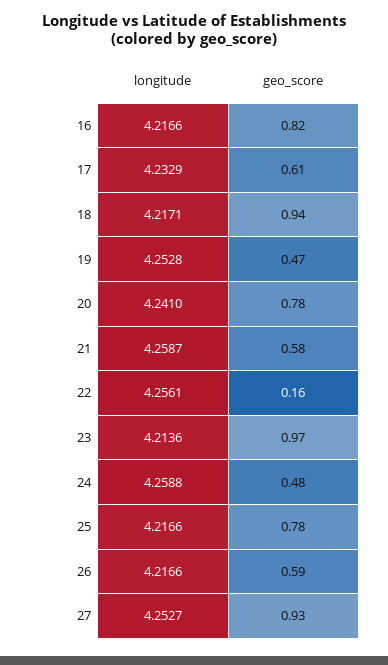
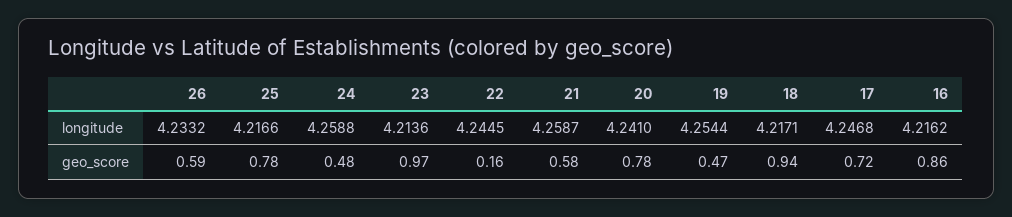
  {
    "longitude": {
-     "16": 4.2166,
+     "16": 4.2162,
-     "17": 4.2329,
+     "17": 4.2468,
      "18": 4.2171,
-     "19": 4.2528,
+     "19": 4.2544,
      "20": 4.241,
      "21": 4.2587,
-     "22": 4.2561,
+     "22": 4.2445,
      "23": 4.2136,
      "24": 4.2588,
      "25": 4.2166,
-     "26": 4.2166,
+     "26": 4.2332
-     "27": 4.2527
    },
    "geo_score": {
-     "16": 0.82,
+     "16": 0.86,
-     "17": 0.61,
+     "17": 0.72,
      "18": 0.94,
      "19": 0.47,
      "20": 0.78,
      "21": 0.58,
      "22": 0.16,
      "23": 0.97,
      "24": 0.48,
      "25": 0.78,
-     "26": 0.59,
+     "26": 0.59
-     "27": 0.93
    }
  }

